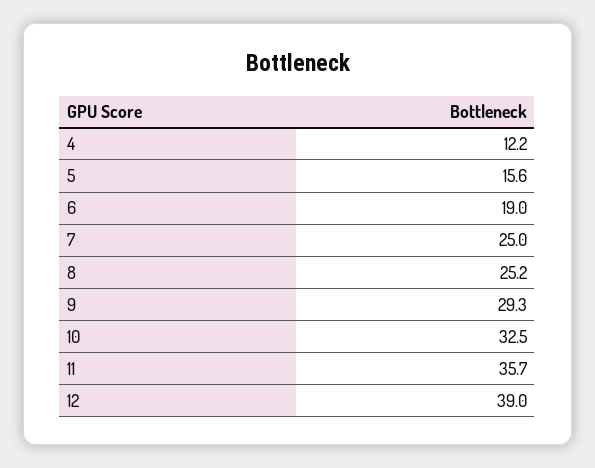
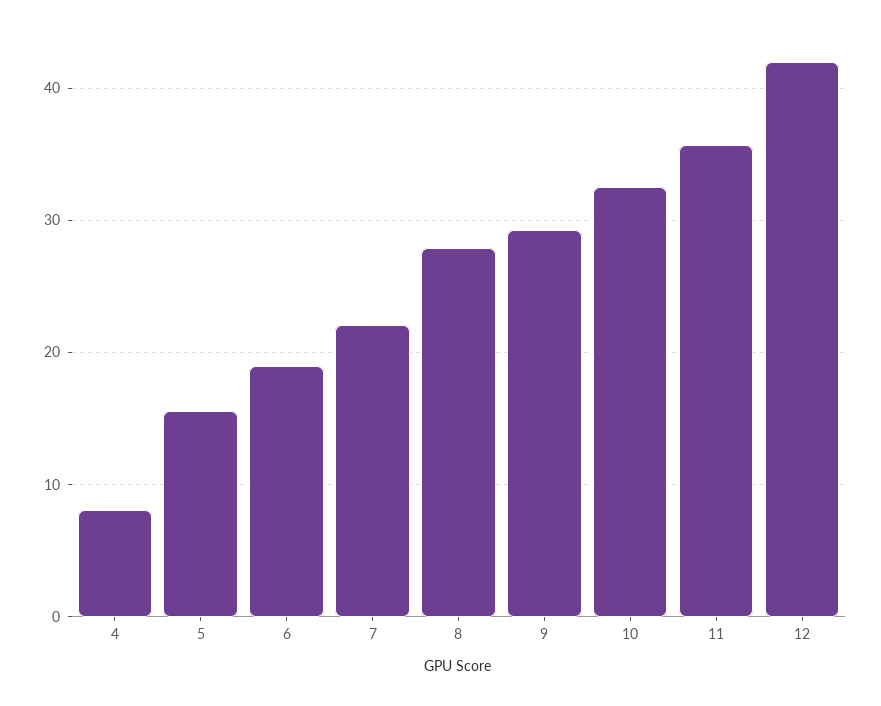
  {
-   "4": 12.2,
+   "4": 8,
    "5": 15.6,
    "6": 19,
-   "7": 25,
+   "7": 22,
-   "8": 25.2,
+   "8": 28,
    "9": 29.3,
    "10": 32.5,
    "11": 35.7,
-   "12": 39
+   "12": 42
  }

